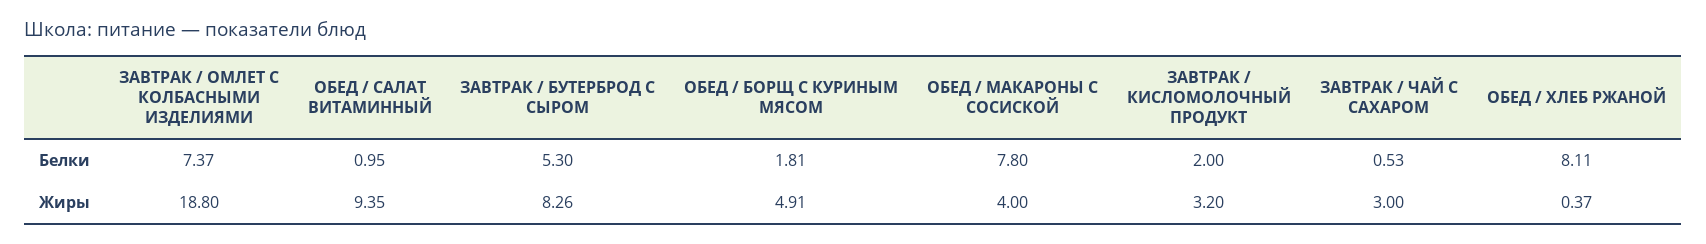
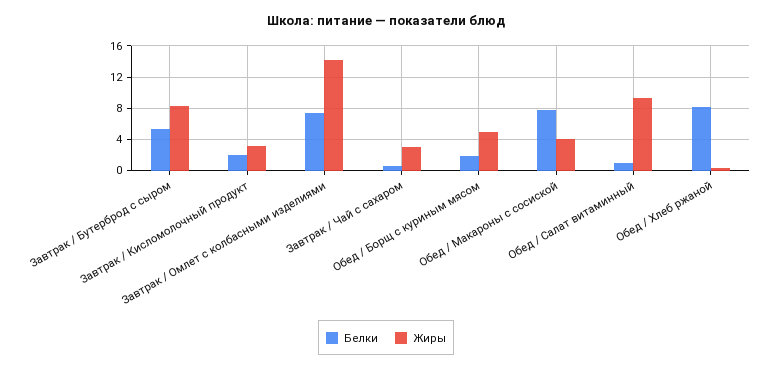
  {
    "Белки": {
      "ЗАВТРАК / ОМЛЕТ С КОЛБАСНЫМИ ИЗДЕЛИЯМИ": 7.37,
      "ОБЕД / САЛАТ ВИТАМИННЫЙ": 0.95,
      "ЗАВТРАК / БУТЕРБРОД С СЫРОМ": 5.3,
      "ОБЕД / БОРЩ С КУРИНЫМ МЯСОМ": 1.81,
      "ОБЕД / МАКАРОНЫ С СОСИСКОЙ": 7.8,
      "ЗАВТРАК / КИСЛОМОЛОЧНЫЙ ПРОДУКТ": 2,
      "ЗАВТРАК / ЧАЙ С САХАРОМ": 0.53,
      "ОБЕД / ХЛЕБ РЖАНОЙ": 8.11
    },
    "Жиры": {
-     "ЗАВТРАК / ОМЛЕТ С КОЛБАСНЫМИ ИЗДЕЛИЯМИ": 18.8,
+     "ЗАВТРАК / ОМЛЕТ С КОЛБАСНЫМИ ИЗДЕЛИЯМИ": 14,
      "ОБЕД / САЛАТ ВИТАМИННЫЙ": 9.35,
      "ЗАВТРАК / БУТЕРБРОД С СЫРОМ": 8.26,
      "ОБЕД / БОРЩ С КУРИНЫМ МЯСОМ": 4.91,
      "ОБЕД / МАКАРОНЫ С СОСИСКОЙ": 4,
      "ЗАВТРАК / КИСЛОМОЛОЧНЫЙ ПРОДУКТ": 3.2,
      "ЗАВТРАК / ЧАЙ С САХАРОМ": 3,
      "ОБЕД / ХЛЕБ РЖАНОЙ": 0.37
    }
  }

